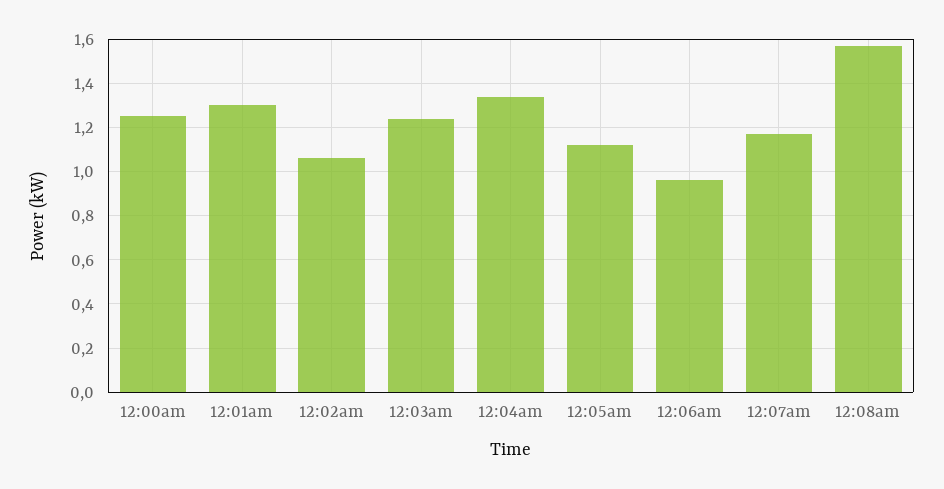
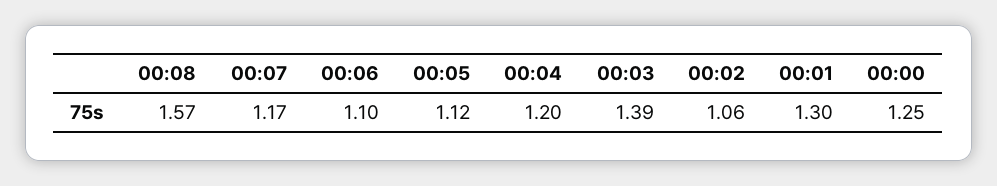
  {
    "12:00am": 1.25,
    "12:01am": 1.3,
    "12:02am": 1.06,
-   "12:03am": 1.25,
+   "12:03am": 1.39,
-   "12:04am": 1.35,
+   "12:04am": 1.2,
    "12:05am": 1.12,
-   "12:06am": 0.95,
+   "12:06am": 1.1,
    "12:07am": 1.17,
    "12:08am": 1.57
  }

